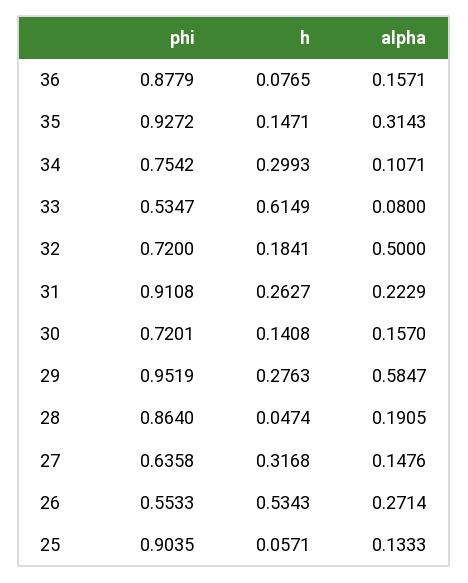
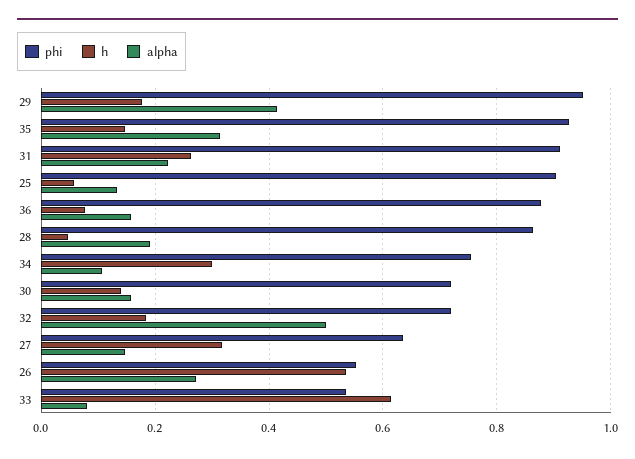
  {
    "phi": {
      "36": 0.8779,
      "35": 0.9272,
      "34": 0.7542,
      "33": 0.5347,
      "32": 0.72,
      "31": 0.9108,
      "30": 0.7201,
      "29": 0.9519,
      "28": 0.864,
      "27": 0.6358,
      "26": 0.5533,
      "25": 0.9035
    },
    "h": {
      "36": 0.0765,
      "35": 0.1471,
      "34": 0.2993,
      "33": 0.6149,
      "32": 0.1841,
      "31": 0.2627,
      "30": 0.1408,
-     "29": 0.2763,
+     "29": 0.18,
      "28": 0.0474,
      "27": 0.3168,
      "26": 0.5343,
      "25": 0.0571
    },
    "alpha": {
      "36": 0.1571,
      "35": 0.3143,
      "34": 0.1071,
      "33": 0.08,
      "32": 0.5,
      "31": 0.2229,
      "30": 0.157,
-     "29": 0.5847,
+     "29": 0.42,
      "28": 0.1905,
      "27": 0.1476,
      "26": 0.2714,
      "25": 0.1333
    }
  }

